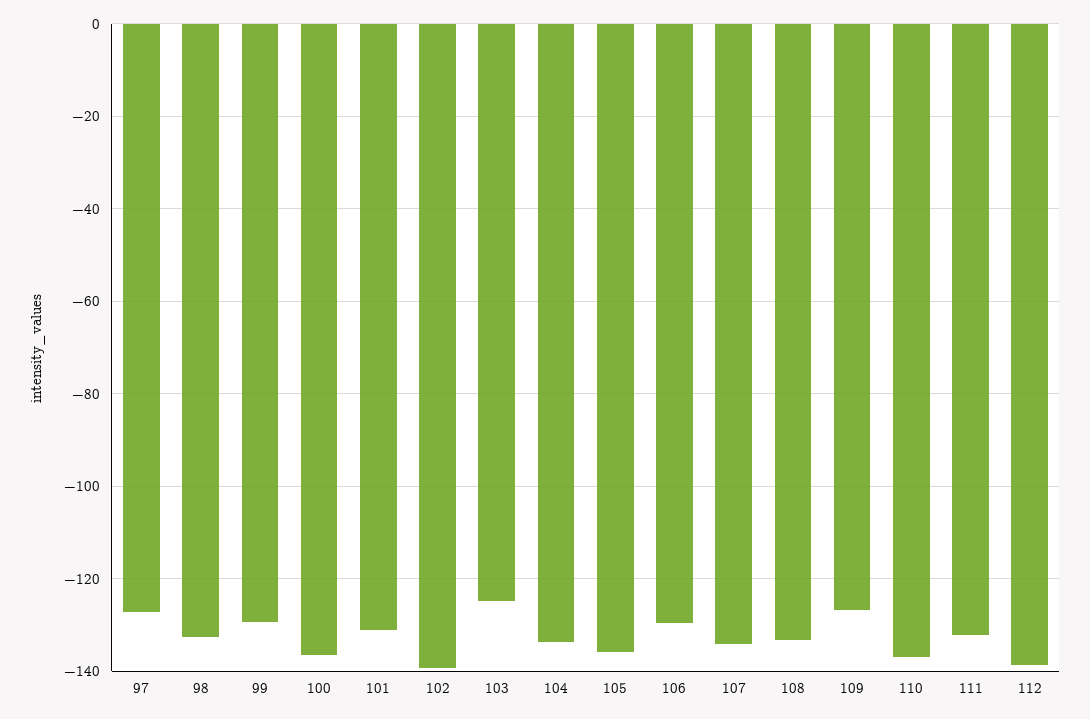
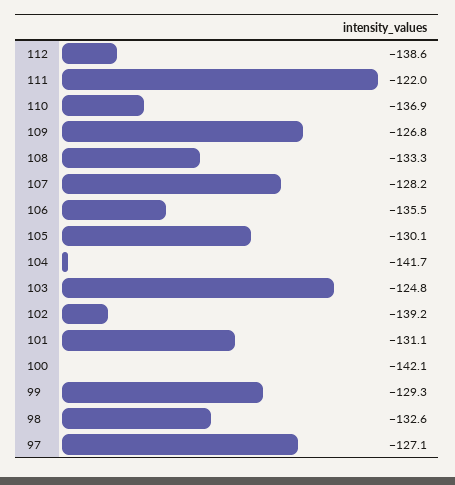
  {
    "97": -127.1,
    "98": -132.6,
    "99": -129.3,
-   "100": -136,
+   "100": -142.1,
    "101": -131.1,
    "102": -139.2,
    "103": -124.8,
-   "104": -134,
+   "104": -141.7,
-   "105": -136,
+   "105": -130.1,
-   "106": -130,
+   "106": -135.5,
-   "107": -134,
+   "107": -128.2,
    "108": -133.3,
    "109": -126.8,
    "110": -136.9,
-   "111": -132,
+   "111": -122,
    "112": -138.6
  }

